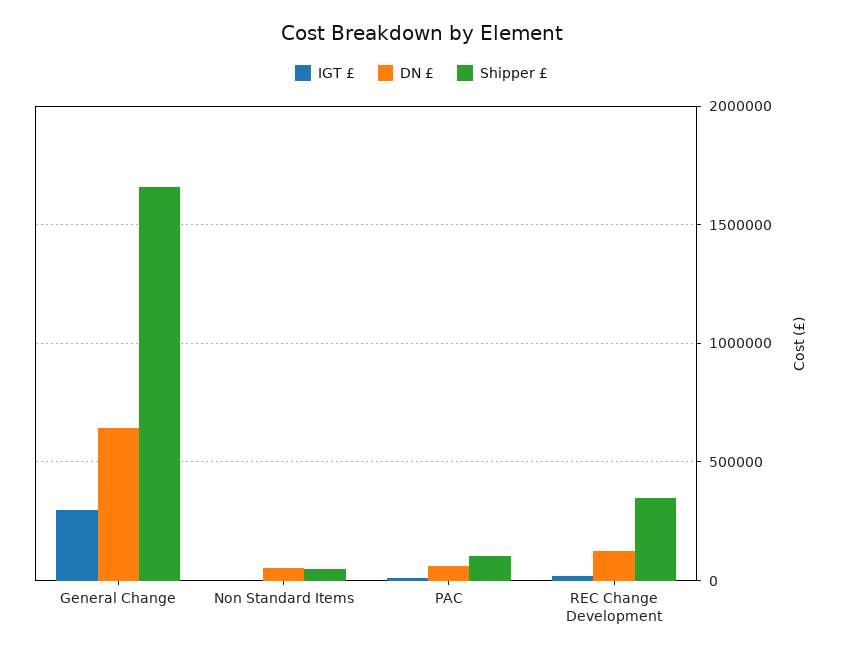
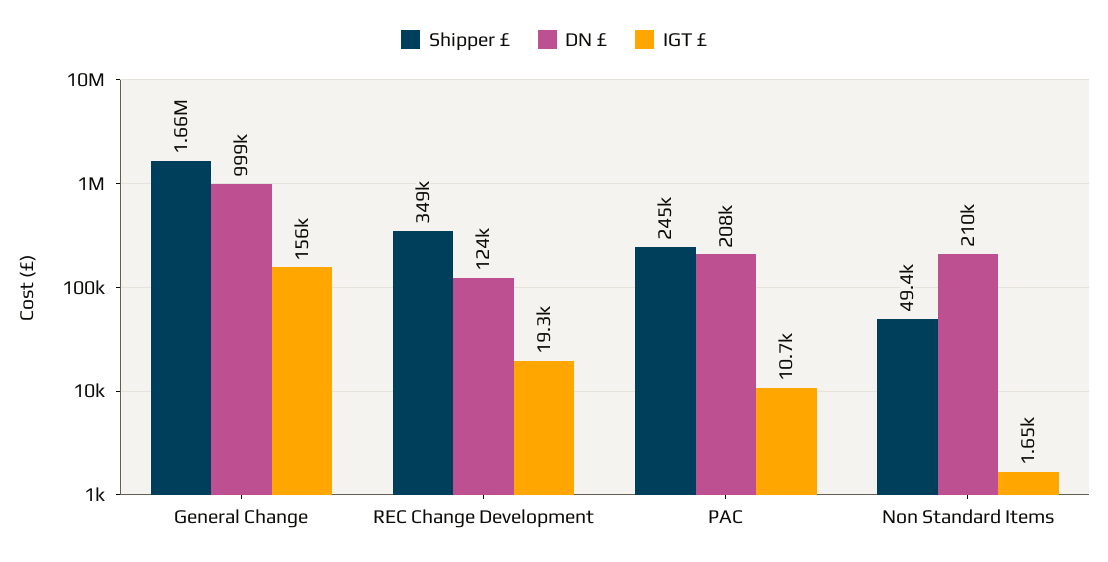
  {
    "IGT £": {
-     "General Change": 300000,
+     "General Change": 156000,
      "Non Standard Items": 1650,
      "PAC": 10700,
      "REC Change Development": 19300
    },
    "DN £": {
-     "General Change": 650000,
+     "General Change": 999000,
-     "Non Standard Items": 50000,
+     "Non Standard Items": 210000,
-     "PAC": 50000,
+     "PAC": 208000,
      "REC Change Development": 124000
    },
    "Shipper £": {
      "General Change": 1660000,
      "Non Standard Items": 49400,
-     "PAC": 100000,
+     "PAC": 245000,
      "REC Change Development": 349000
    }
  }

